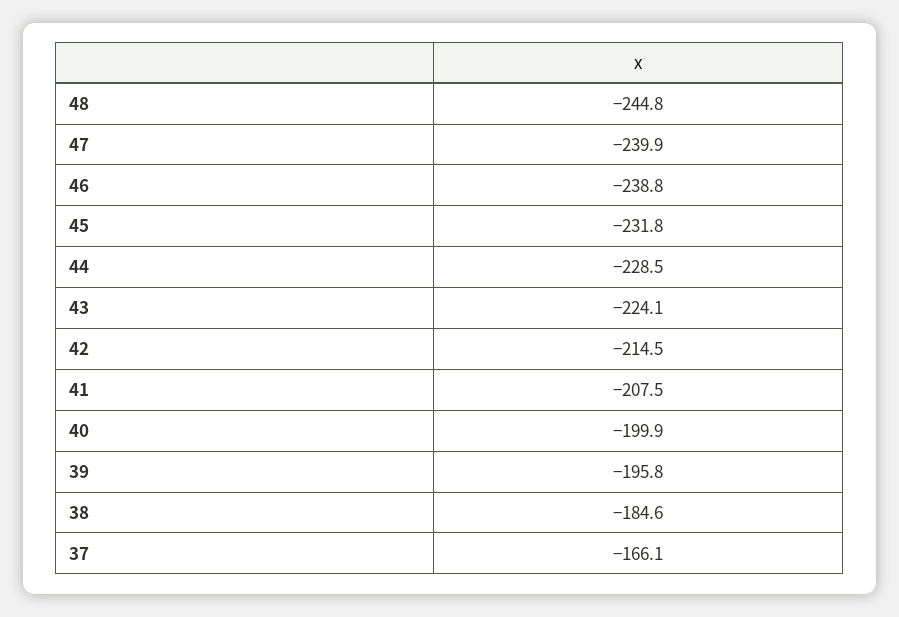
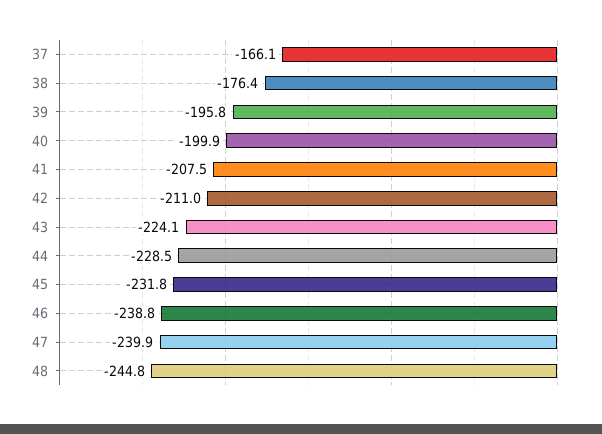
  {
    "48": -244.8,
    "47": -239.9,
    "46": -238.8,
    "45": -231.8,
    "44": -228.5,
    "43": -224.1,
-   "42": -214.5,
+   "42": -211,
    "41": -207.5,
    "40": -199.9,
    "39": -195.8,
-   "38": -184.6,
+   "38": -176.4,
    "37": -166.1
  }

